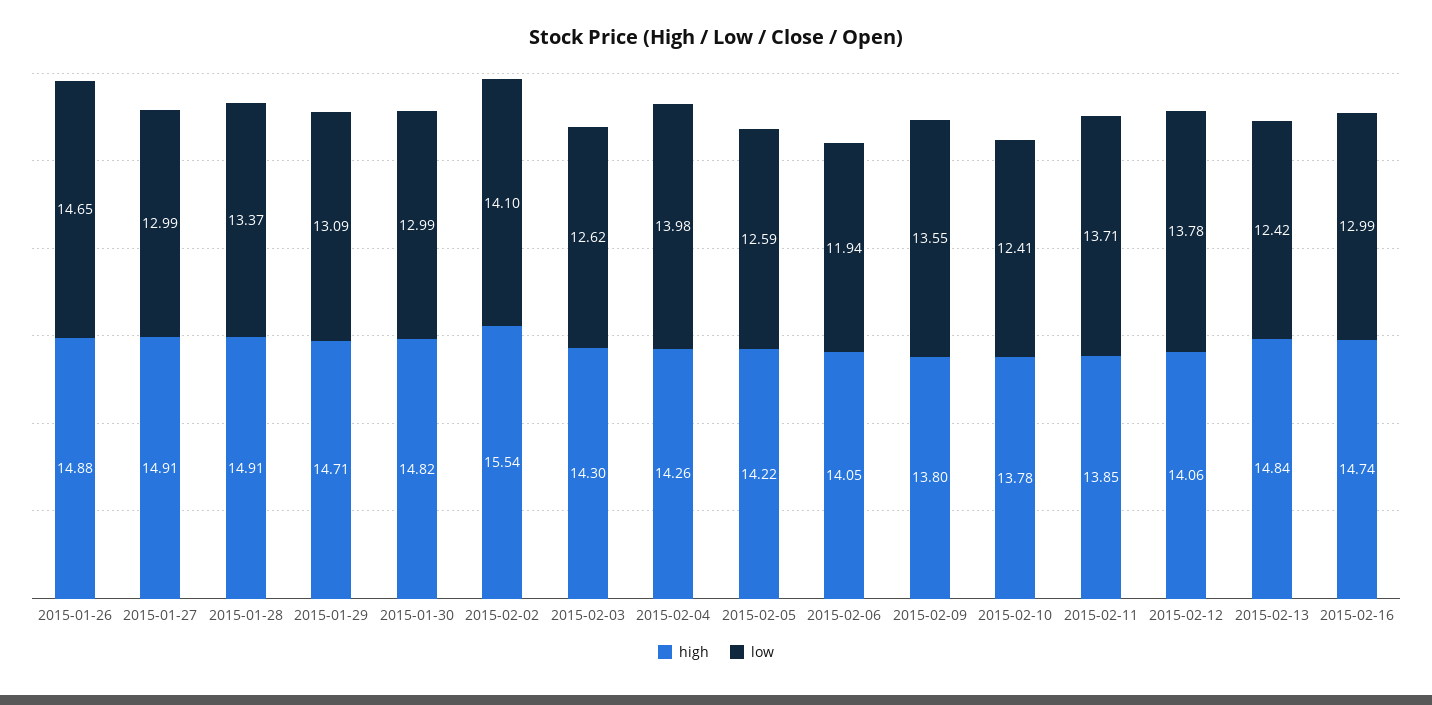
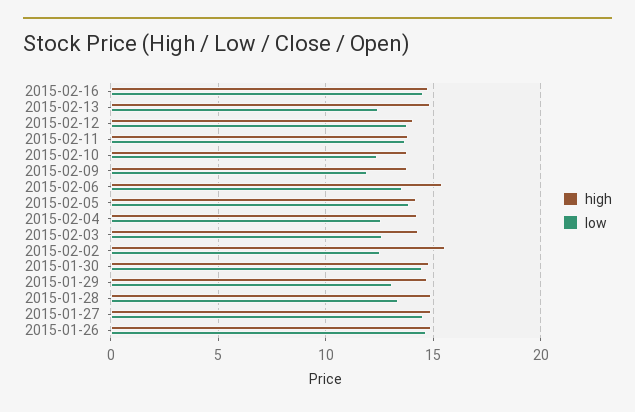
  {
    "high": {
      "2015-01-26": 14.88,
      "2015-01-27": 14.91,
      "2015-01-28": 14.91,
      "2015-01-29": 14.71,
      "2015-01-30": 14.82,
      "2015-02-02": 15.54,
      "2015-02-03": 14.3,
      "2015-02-04": 14.26,
      "2015-02-05": 14.22,
-     "2015-02-06": 14.05,
+     "2015-02-06": 15.5,
      "2015-02-09": 13.8,
      "2015-02-10": 13.78,
      "2015-02-11": 13.85,
      "2015-02-12": 14.06,
      "2015-02-13": 14.84,
      "2015-02-16": 14.74
    },
    "low": {
      "2015-01-26": 14.65,
-     "2015-01-27": 12.99,
+     "2015-01-27": 14.5,
      "2015-01-28": 13.37,
      "2015-01-29": 13.09,
-     "2015-01-30": 12.99,
+     "2015-01-30": 14.5,
-     "2015-02-02": 14.1,
+     "2015-02-02": 12.5,
      "2015-02-03": 12.62,
-     "2015-02-04": 13.98,
+     "2015-02-04": 12.5,
-     "2015-02-05": 12.59,
+     "2015-02-05": 14,
-     "2015-02-06": 11.94,
+     "2015-02-06": 13.5,
-     "2015-02-09": 13.55,
+     "2015-02-09": 12,
      "2015-02-10": 12.41,
      "2015-02-11": 13.71,
      "2015-02-12": 13.78,
      "2015-02-13": 12.42,
-     "2015-02-16": 12.99
+     "2015-02-16": 14.5
    }
  }

